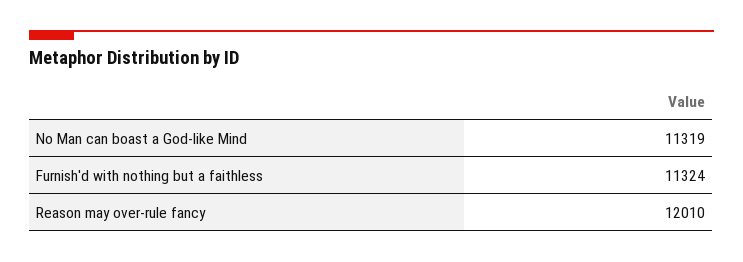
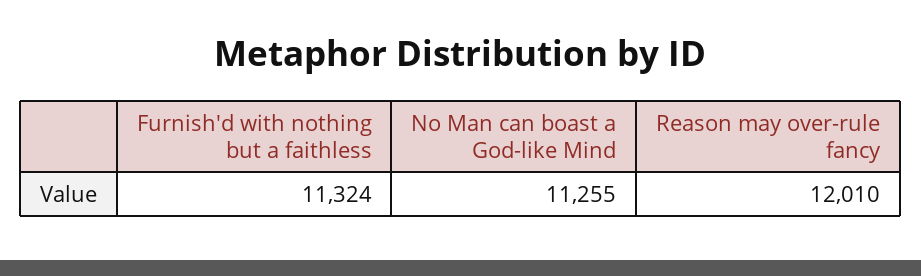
  {
-   "No Man can boast a God-like Mind": 11319,
+   "No Man can boast a God-like Mind": 11255,
    "Furnish'd with nothing but a faithless": 11324,
    "Reason may over-rule fancy": 12010
  }

